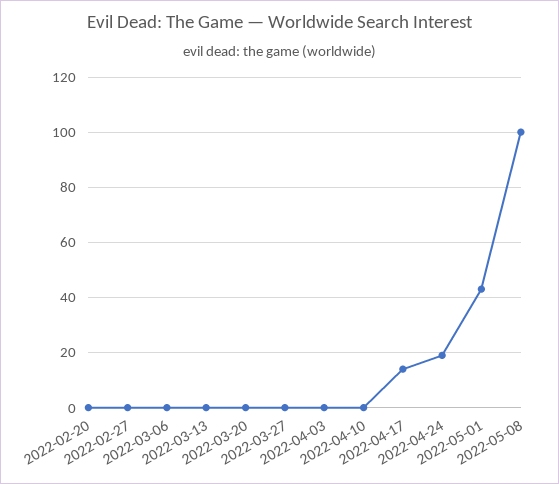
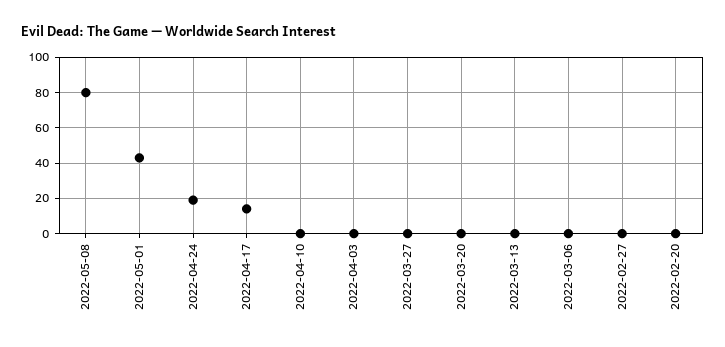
  {
    "2022-02-20": 0,
    "2022-02-27": 0,
    "2022-03-06": 0,
    "2022-03-13": 0,
    "2022-03-20": 0,
    "2022-03-27": 0,
    "2022-04-03": 0,
    "2022-04-10": 0,
    "2022-04-17": 15,
    "2022-04-24": 20,
    "2022-05-01": 45,
-   "2022-05-08": 100
+   "2022-05-08": 80
  }

